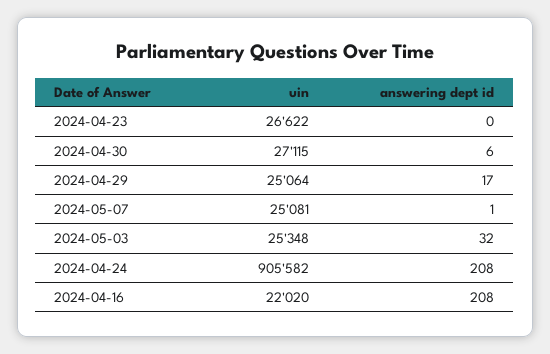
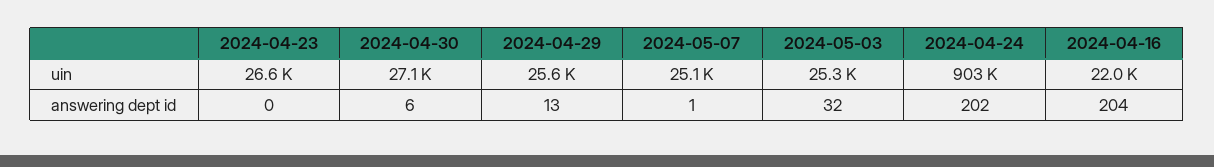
  {
    "uin": {
      "2024-04-23": 26622,
      "2024-04-30": 27115,
-     "2024-04-29": 25064,
+     "2024-04-29": 25600,
      "2024-05-07": 25081,
      "2024-05-03": 25348,
-     "2024-04-24": 905582,
+     "2024-04-24": 903000,
      "2024-04-16": 22020
    },
    "answering dept id": {
      "2024-04-23": 0,
      "2024-04-30": 6,
-     "2024-04-29": 17,
+     "2024-04-29": 13,
      "2024-05-07": 1,
      "2024-05-03": 32,
-     "2024-04-24": 208,
+     "2024-04-24": 202,
-     "2024-04-16": 208
+     "2024-04-16": 204
    }
  }

